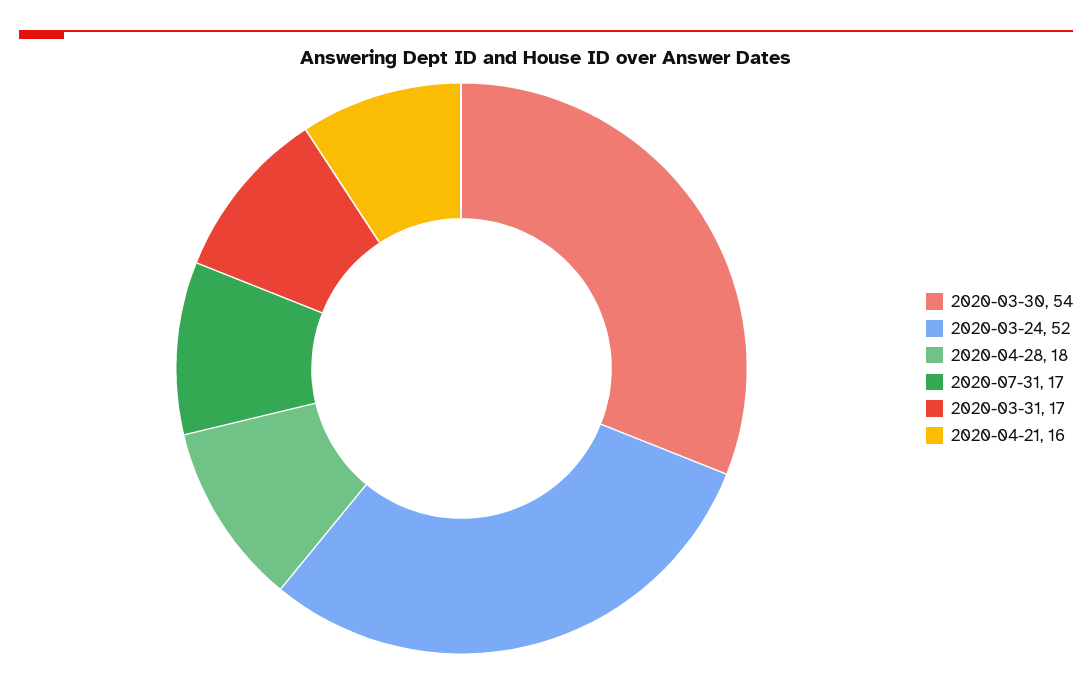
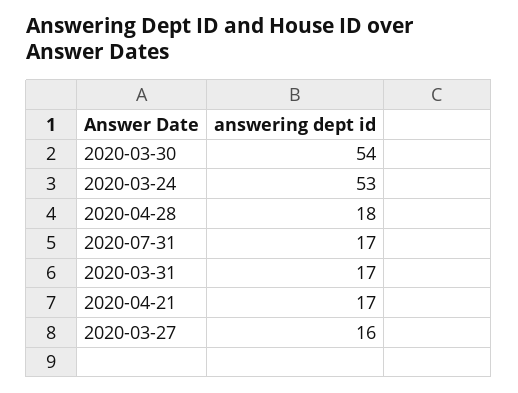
  {
    "2020-03-30": 54,
-   "2020-03-24": 52,
+   "2020-03-24": 53,
    "2020-04-28": 18,
    "2020-07-31": 17,
    "2020-03-31": 17,
-   "2020-04-21": 16
+   "2020-04-21": 17,
+   "2020-03-27": 16
  }

